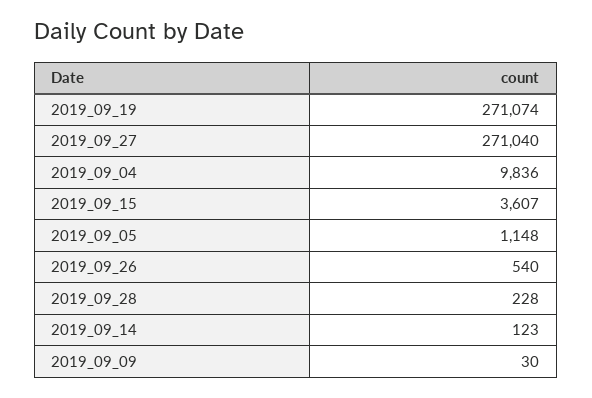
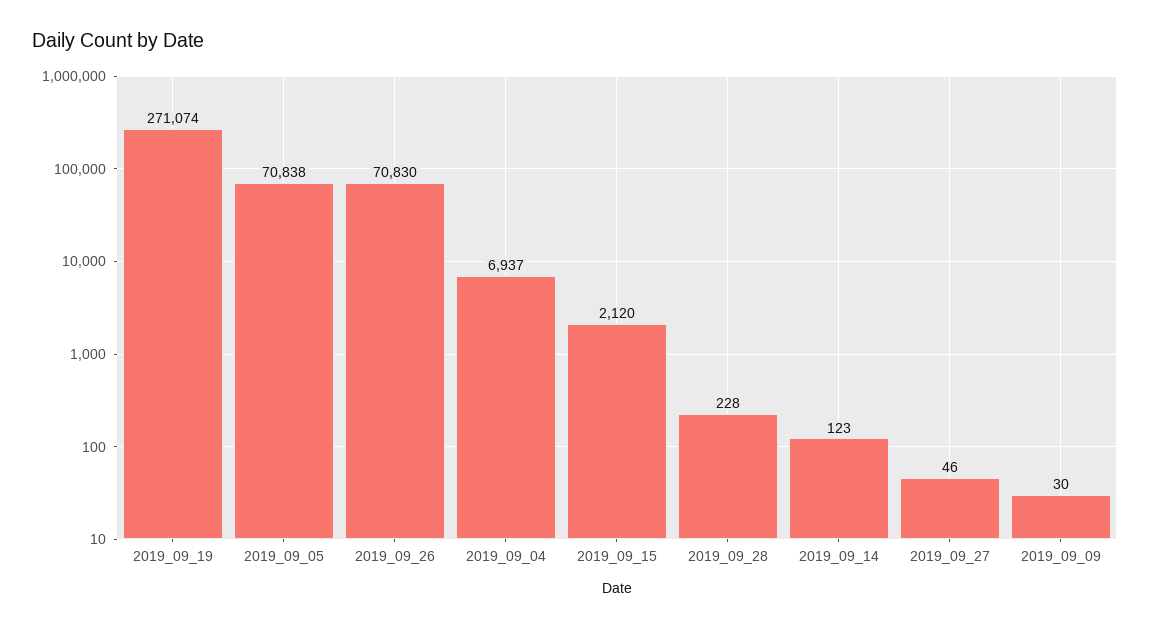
  {
    "2019_09_19": 271074,
-   "2019_09_27": 271040,
+   "2019_09_27": 46,
-   "2019_09_04": 9836,
+   "2019_09_04": 6937,
-   "2019_09_15": 3607,
+   "2019_09_15": 2120,
-   "2019_09_05": 1148,
+   "2019_09_05": 70838,
-   "2019_09_26": 540,
+   "2019_09_26": 70830,
    "2019_09_28": 228,
    "2019_09_14": 123,
    "2019_09_09": 30
  }

